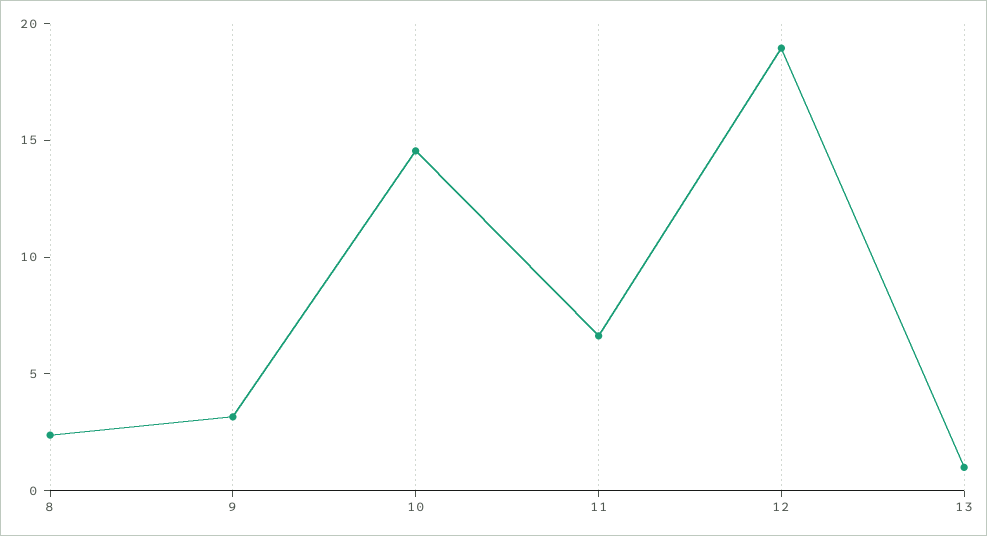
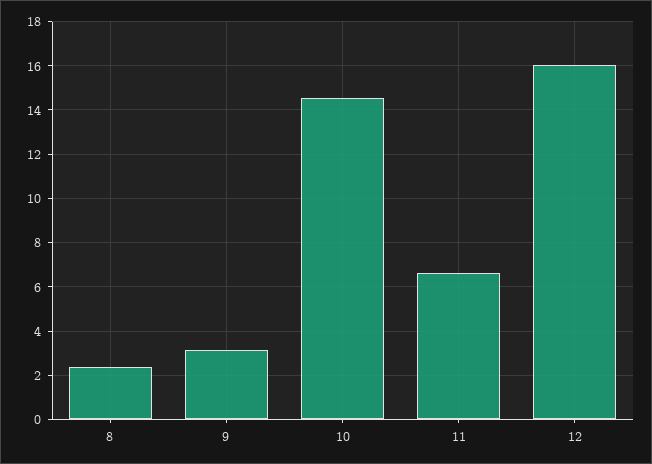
  {
    "8": 2.5,
    "9": 3,
    "10": 14.5,
    "11": 6.5,
-   "12": 19,
+   "12": 16
-   "13": 1
  }

